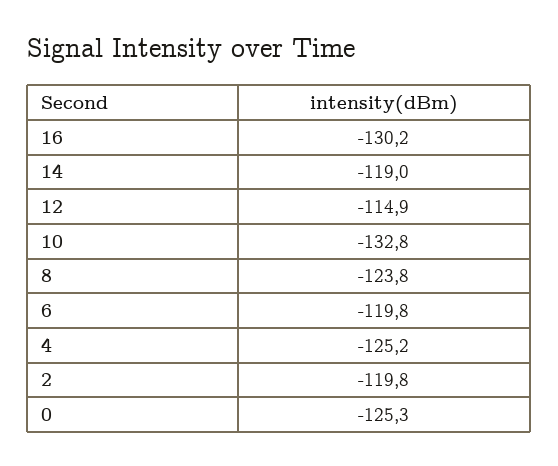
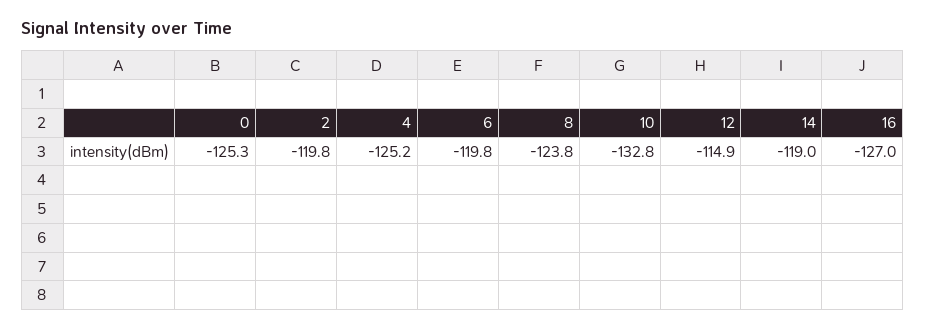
  {
-   "16": -130.2,
+   "16": -127,
    "14": -119,
    "12": -114.9,
    "10": -132.8,
    "8": -123.8,
    "6": -119.8,
    "4": -125.2,
    "2": -119.8,
    "0": -125.3
  }

